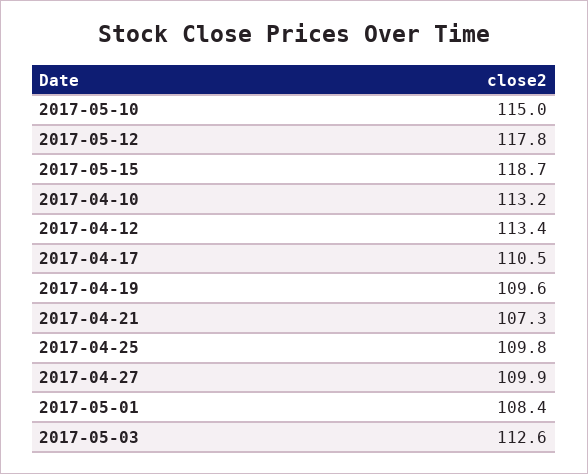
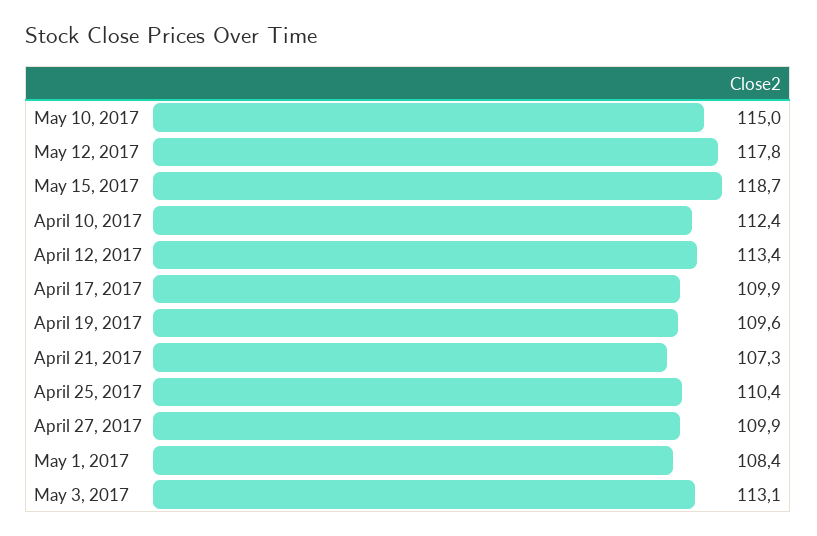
  {
    "2017-05-10": 115,
    "2017-05-12": 117.8,
    "2017-05-15": 118.7,
-   "2017-04-10": 113.2,
+   "2017-04-10": 112.4,
    "2017-04-12": 113.4,
-   "2017-04-17": 110.5,
+   "2017-04-17": 109.9,
    "2017-04-19": 109.6,
    "2017-04-21": 107.3,
-   "2017-04-25": 109.8,
+   "2017-04-25": 110.4,
    "2017-04-27": 109.9,
    "2017-05-01": 108.4,
-   "2017-05-03": 112.6
+   "2017-05-03": 113.1
  }

